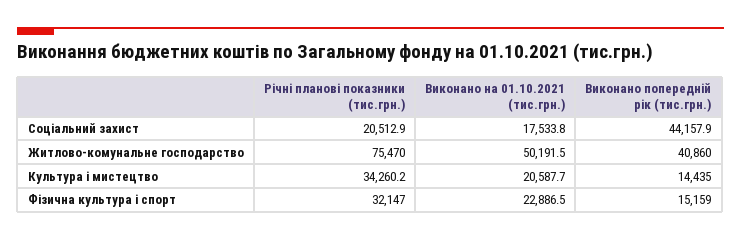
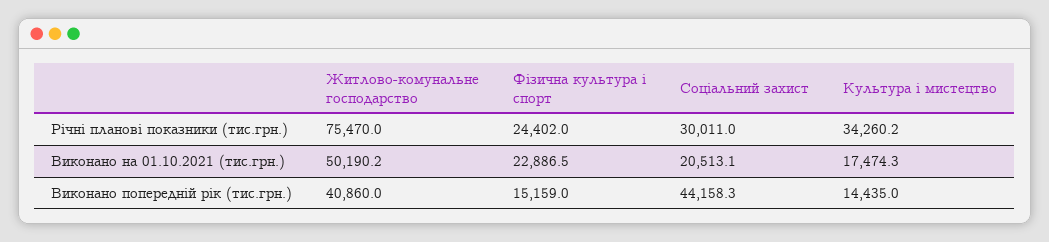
  {
    "Річні планові показники (тис.грн.)": {
-     "Соціальний захист": 20512.9,
+     "Соціальний захист": 30011,
      "Житлово-комунальне господарство": 75470,
      "Культура і мистецтво": 34260.2,
-     "Фізична культура і спорт": 32147
+     "Фізична культура і спорт": 24402
    },
    "Виконано на 01.10.2021 (тис.грн.)": {
-     "Соціальний захист": 17533.8,
+     "Соціальний захист": 20513.1,
-     "Житлово-комунальне господарство": 50191.5,
+     "Житлово-комунальне господарство": 50190.2,
-     "Культура і мистецтво": 20587.7,
+     "Культура і мистецтво": 17474.3,
      "Фізична культура і спорт": 22886.5
    },
    "Виконано попередній рік (тис.грн.)": {
-     "Соціальний захист": 44157.9,
+     "Соціальний захист": 44158.3,
      "Житлово-комунальне господарство": 40860,
      "Культура і мистецтво": 14435,
      "Фізична культура і спорт": 15159
    }
  }

